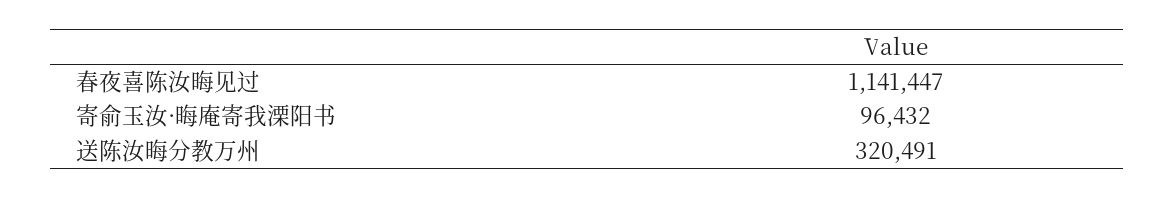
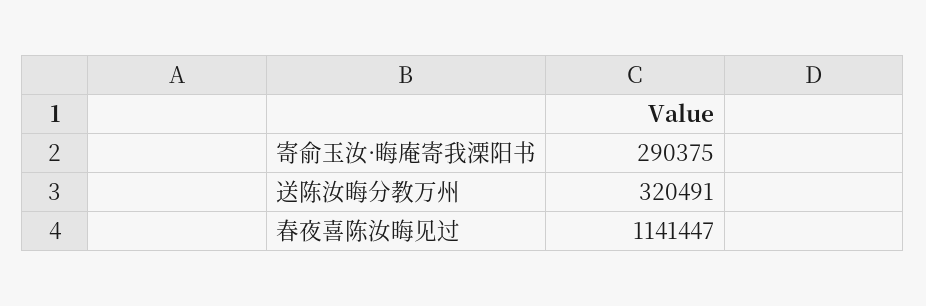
  {
    "春夜喜陈汝晦见过": 1141447,
-   "寄俞玉汝·晦庵寄我溧阳书": 96432,
+   "寄俞玉汝·晦庵寄我溧阳书": 290375,
    "送陈汝晦分教万州": 320491
  }

